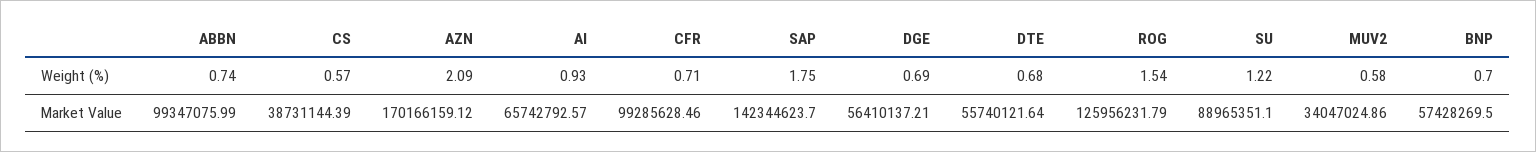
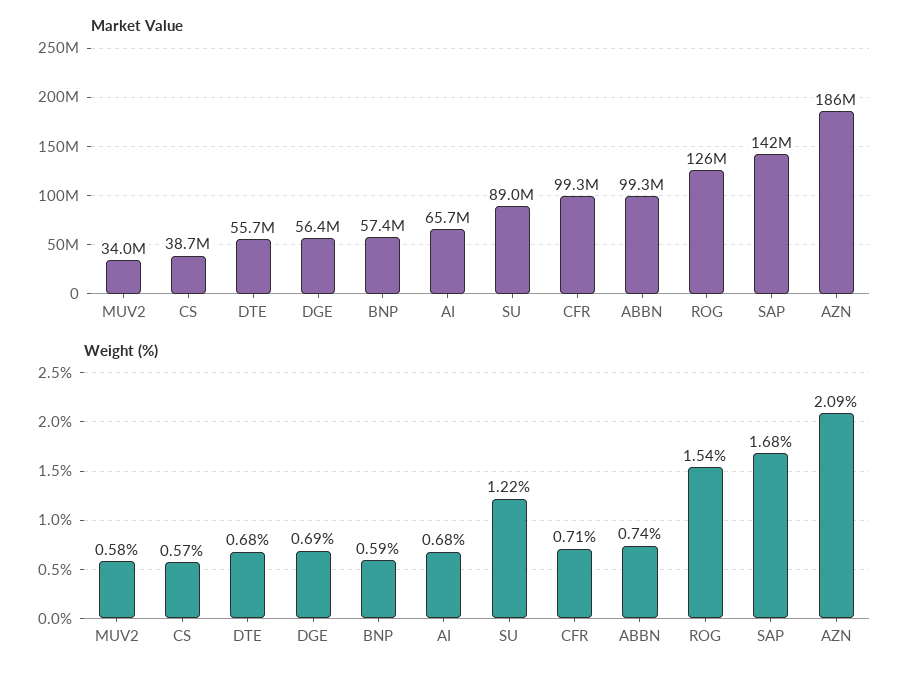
  {
    "Weight (%)": {
      "ABBN": 0.74,
      "CS": 0.57,
      "AZN": 2.09,
-     "AI": 0.93,
+     "AI": 0.68,
      "CFR": 0.71,
-     "SAP": 1.75,
+     "SAP": 1.68,
      "DGE": 0.69,
      "DTE": 0.68,
      "ROG": 1.54,
      "SU": 1.22,
      "MUV2": 0.58,
-     "BNP": 0.7
+     "BNP": 0.59
    },
    "Market Value": {
      "ABBN": 99347075.99,
      "CS": 38731144.39,
-     "AZN": 170166159.12,
+     "AZN": 186000000,
      "AI": 65742792.57,
      "CFR": 99285628.46,
      "SAP": 142344623.7,
      "DGE": 56410137.21,
      "DTE": 55740121.64,
      "ROG": 125956231.79,
      "SU": 88965351.1,
      "MUV2": 34047024.86,
      "BNP": 57428269.5
    }
  }

